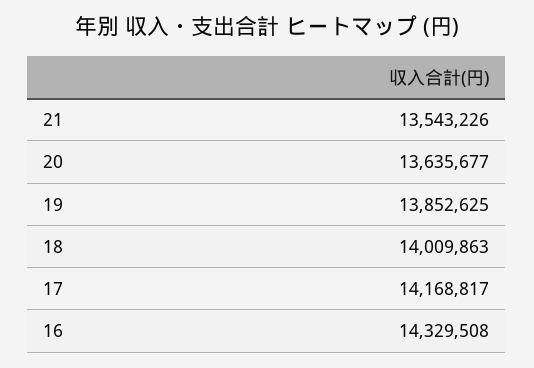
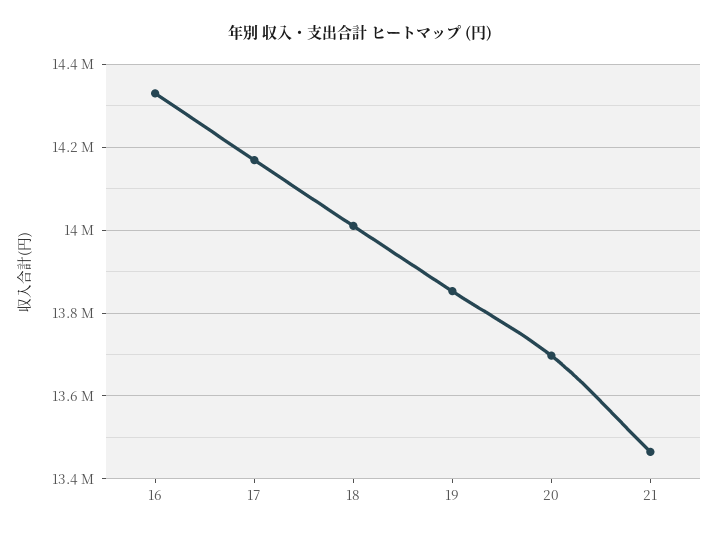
  {
-   "21": 13543226,
+   "21": 13460000,
-   "20": 13635677,
+   "20": 13700000,
    "19": 13852625,
    "18": 14009863,
    "17": 14168817,
    "16": 14329508
  }

